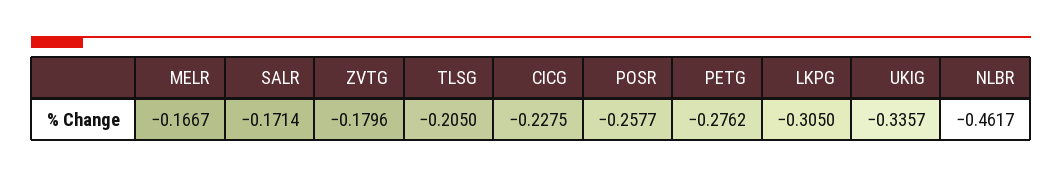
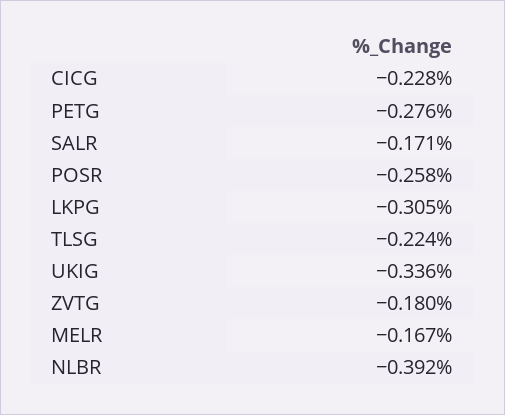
  {
    "MELR": -0.1667,
    "SALR": -0.1714,
    "ZVTG": -0.1796,
-   "TLSG": -0.205,
+   "TLSG": -0.224,
    "CICG": -0.2275,
    "POSR": -0.2577,
    "PETG": -0.2762,
    "LKPG": -0.305,
    "UKIG": -0.3357,
-   "NLBR": -0.4617
+   "NLBR": -0.392
  }

